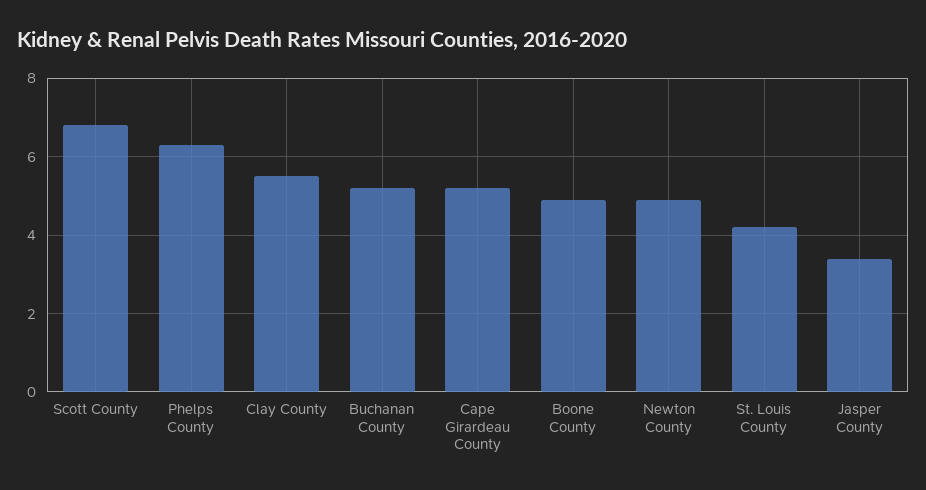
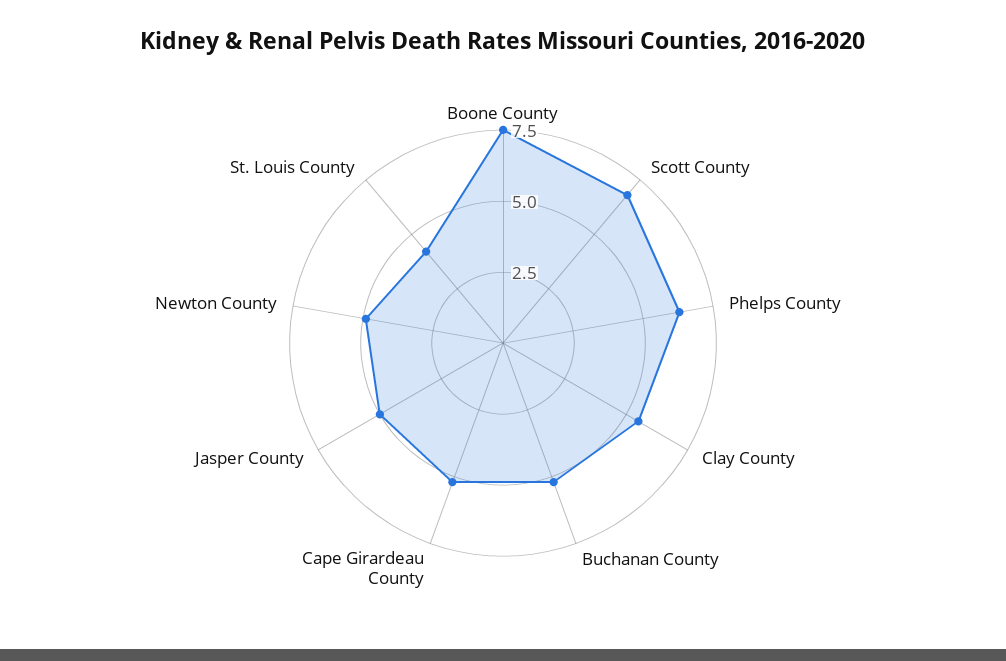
  {
    "Scott County": 7,
    "Phelps County": 6.5,
    "Clay County": 5.5,
    "Buchanan County": 5,
    "Cape Girardeau County": 5,
-   "Boone County": 5,
+   "Boone County": 7.5,
    "Newton County": 5,
    "St. Louis County": 4,
-   "Jasper County": 3.5
+   "Jasper County": 5
  }

